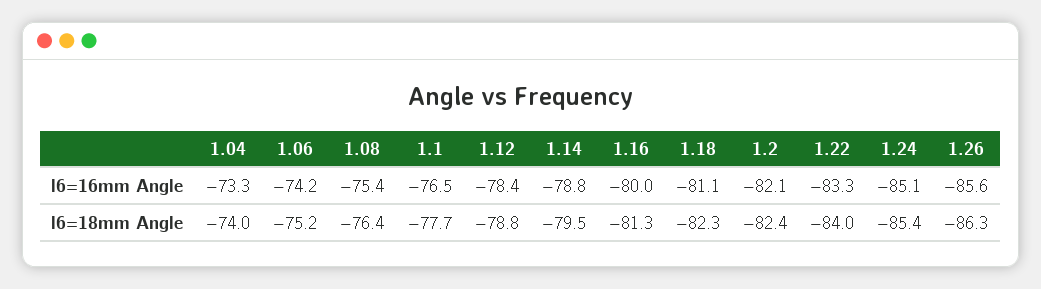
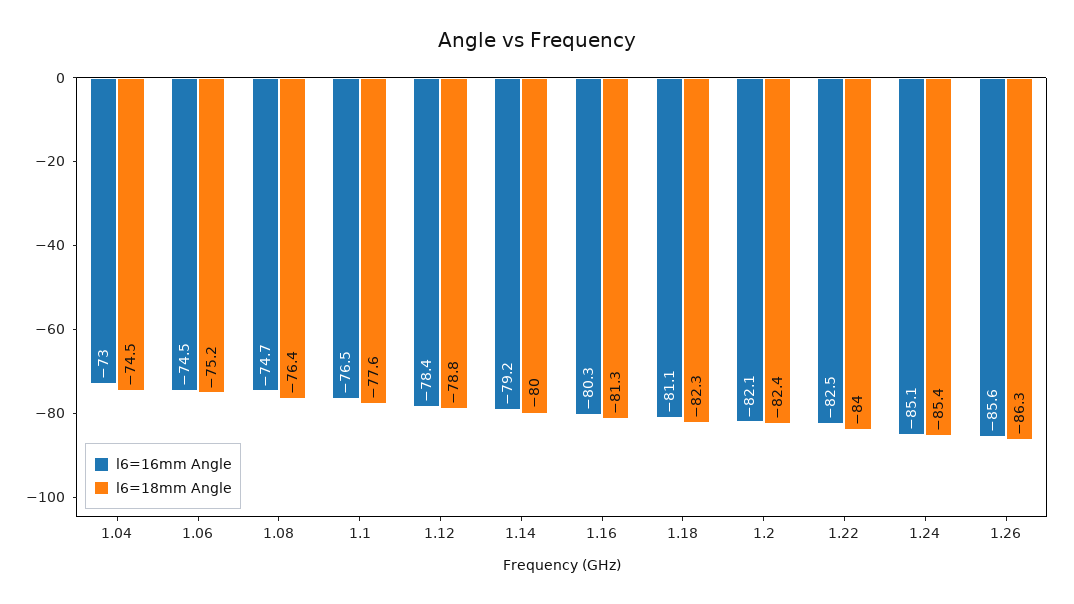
  {
    "l6=16mm Angle": {
-     "1.04": -73.3,
+     "1.04": -73,
-     "1.06": -74.2,
+     "1.06": -74.5,
-     "1.08": -75.4,
+     "1.08": -74.7,
      "1.1": -76.5,
      "1.12": -78.4,
-     "1.14": -78.8,
+     "1.14": -79.2,
-     "1.16": -80,
+     "1.16": -80.3,
      "1.18": -81.1,
      "1.2": -82.1,
-     "1.22": -83.3,
+     "1.22": -82.5,
      "1.24": -85.1,
      "1.26": -85.6
    },
    "l6=18mm Angle": {
-     "1.04": -74,
+     "1.04": -74.5,
      "1.06": -75.2,
      "1.08": -76.4,
-     "1.1": -77.7,
+     "1.1": -77.6,
      "1.12": -78.8,
-     "1.14": -79.5,
+     "1.14": -80,
      "1.16": -81.3,
      "1.18": -82.3,
      "1.2": -82.4,
      "1.22": -84,
      "1.24": -85.4,
      "1.26": -86.3
    }
  }

